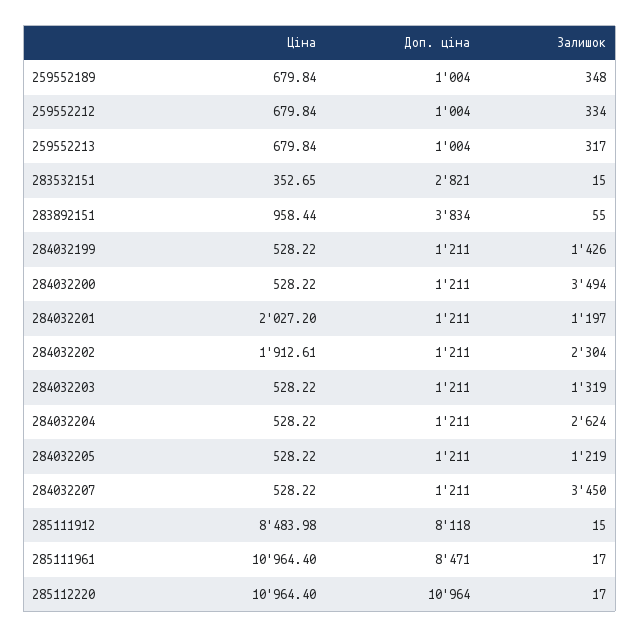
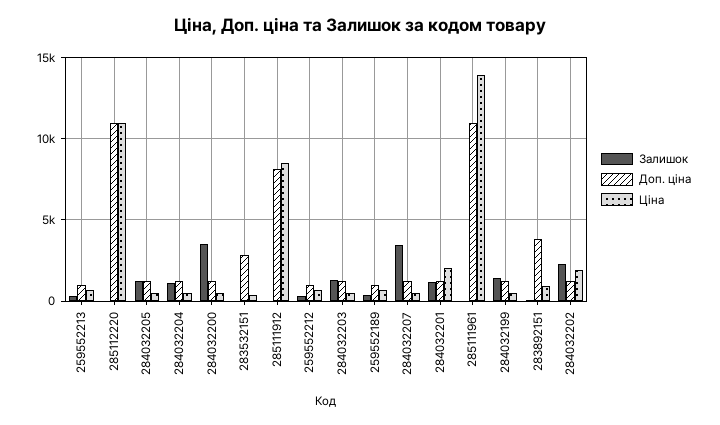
  {
    "Ціна": {
      "259552189": 679.84,
      "259552212": 679.84,
      "259552213": 679.84,
      "283532151": 352.65,
      "283892151": 958.44,
      "284032199": 528.22,
      "284032200": 528.22,
      "284032201": 2027.2,
      "284032202": 1912.61,
      "284032203": 528.22,
      "284032204": 528.22,
      "284032205": 528.22,
      "284032207": 528.22,
      "285111912": 8483.98,
-     "285111961": 10964.4,
+     "285111961": 14000,
      "285112220": 10964.4
    },
    "Доп. ціна": {
      "259552189": 1004,
      "259552212": 1004,
      "259552213": 1004,
      "283532151": 2821,
      "283892151": 3834,
      "284032199": 1211,
      "284032200": 1211,
      "284032201": 1211,
      "284032202": 1211,
      "284032203": 1211,
      "284032204": 1211,
      "284032205": 1211,
      "284032207": 1211,
      "285111912": 8118,
-     "285111961": 8471,
+     "285111961": 11000,
      "285112220": 10964
    },
    "Залишок": {
      "259552189": 348,
      "259552212": 334,
      "259552213": 317,
      "283532151": 15,
      "283892151": 55,
      "284032199": 1426,
      "284032200": 3494,
      "284032201": 1197,
      "284032202": 2304,
      "284032203": 1319,
-     "284032204": 2624,
+     "284032204": 1000,
      "284032205": 1219,
      "284032207": 3450,
      "285111912": 15,
      "285111961": 17,
      "285112220": 17
    }
  }

